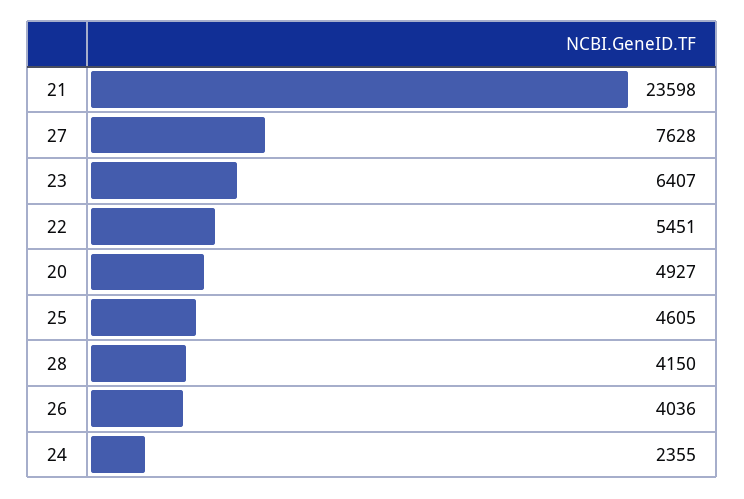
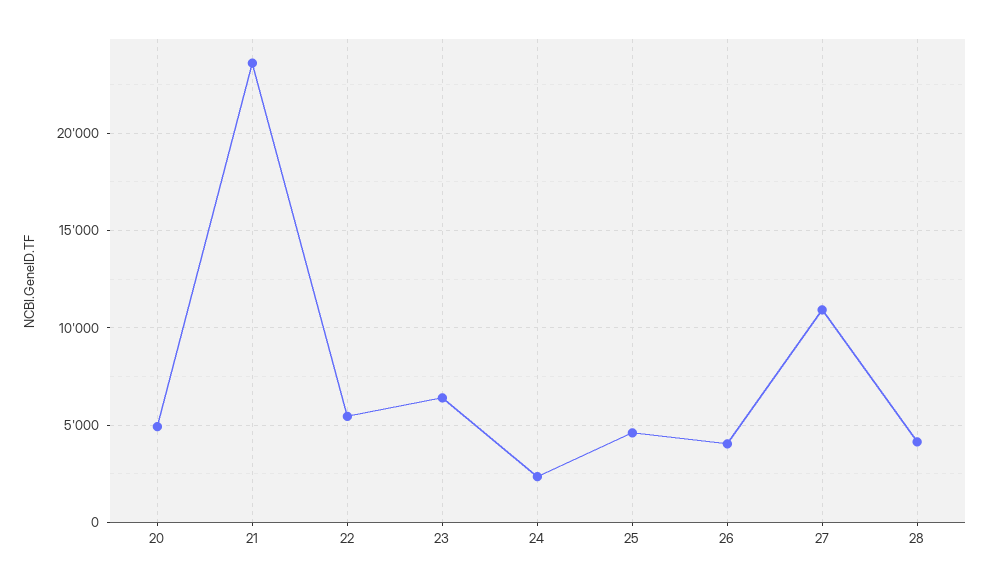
  {
    "21": 23598,
-   "27": 7628,
+   "27": 11000,
    "23": 6407,
    "22": 5451,
    "20": 4927,
    "25": 4605,
    "28": 4150,
    "26": 4036,
    "24": 2355
  }

